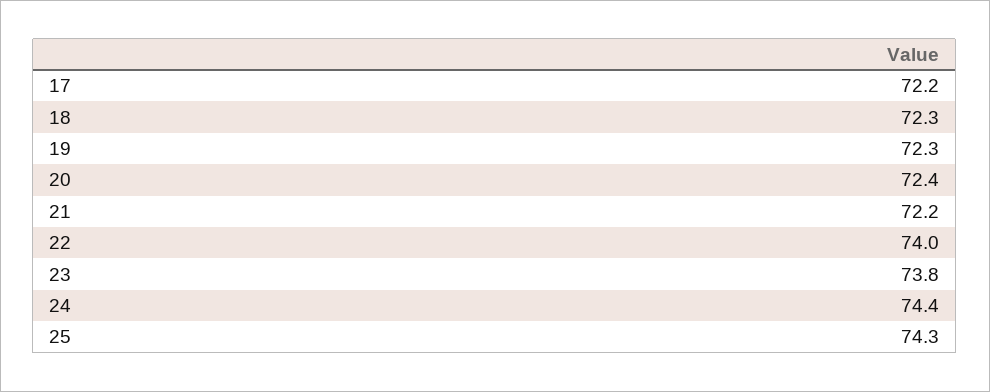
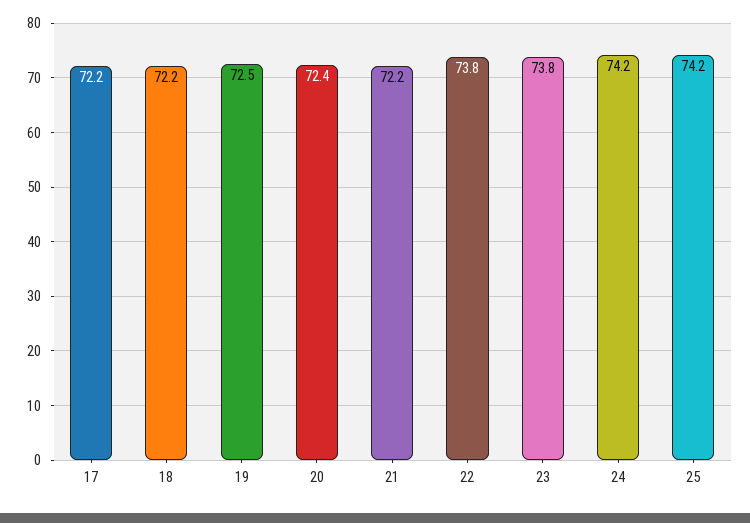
  {
    "17": 72.2,
-   "18": 72.3,
+   "18": 72.2,
-   "19": 72.3,
+   "19": 72.5,
    "20": 72.4,
    "21": 72.2,
-   "22": 74,
+   "22": 73.8,
    "23": 73.8,
-   "24": 74.4,
+   "24": 74.2,
-   "25": 74.3
+   "25": 74.2
  }

